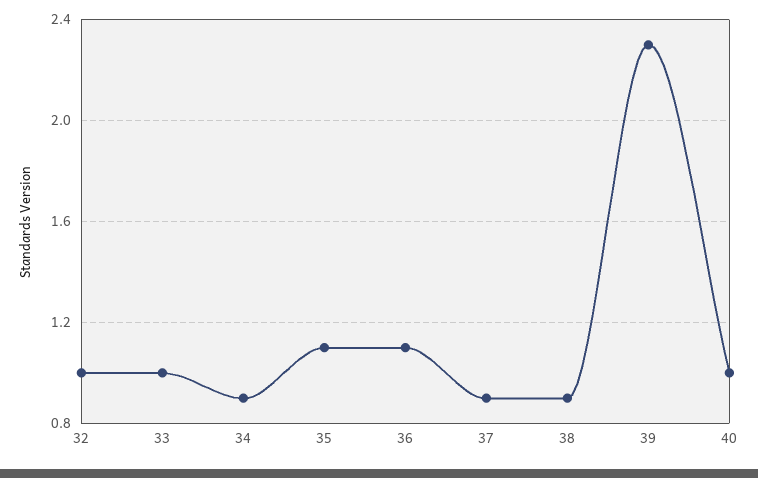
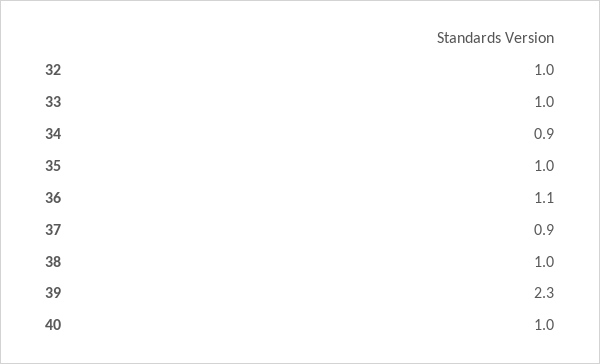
  {
    "32": 1,
    "33": 1,
    "34": 0.9,
-   "35": 1.1,
+   "35": 1,
    "36": 1.1,
    "37": 0.9,
-   "38": 0.9,
+   "38": 1,
    "39": 2.3,
    "40": 1
  }

